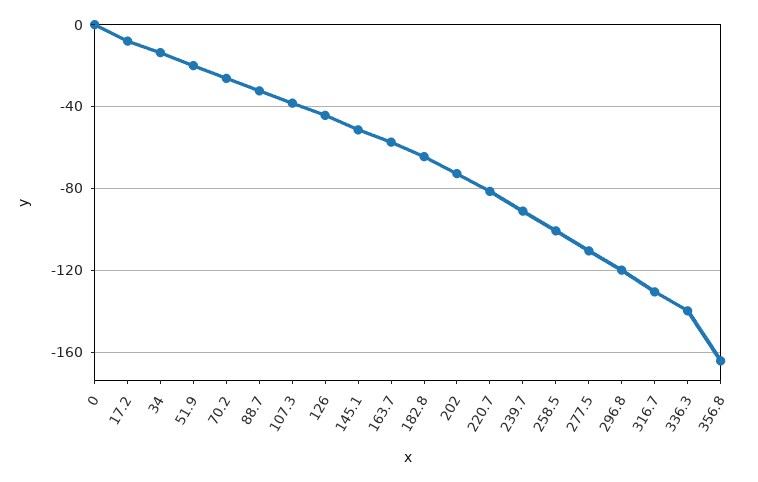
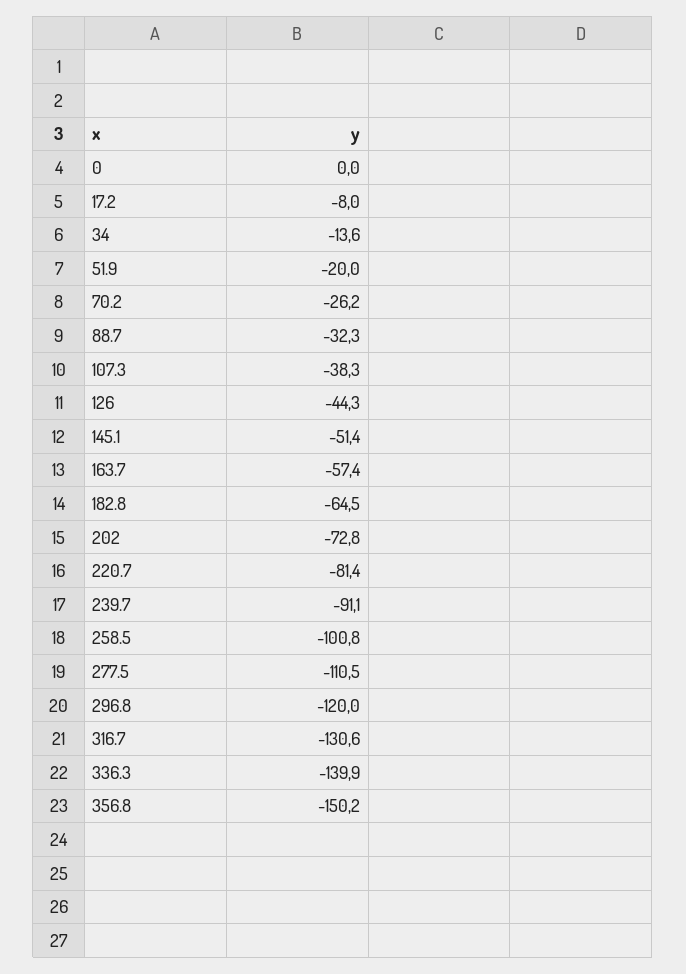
  {
    "0": 0,
    "17.2": -8,
    "34": -13.6,
    "51.9": -20,
    "70.2": -26.2,
    "88.7": -32.3,
    "107.3": -38.3,
    "126": -44.3,
    "145.1": -51.4,
    "163.7": -57.4,
    "182.8": -64.5,
    "202": -72.8,
    "220.7": -81.4,
    "239.7": -91.1,
    "258.5": -100.8,
    "277.5": -110.5,
    "296.8": -120,
    "316.7": -130.6,
    "336.3": -139.9,
-   "356.8": -165
+   "356.8": -150.2
  }

